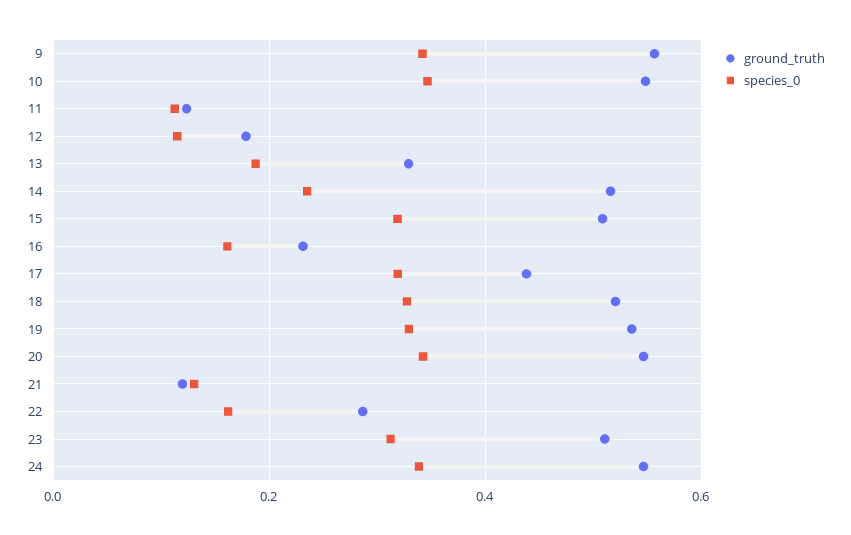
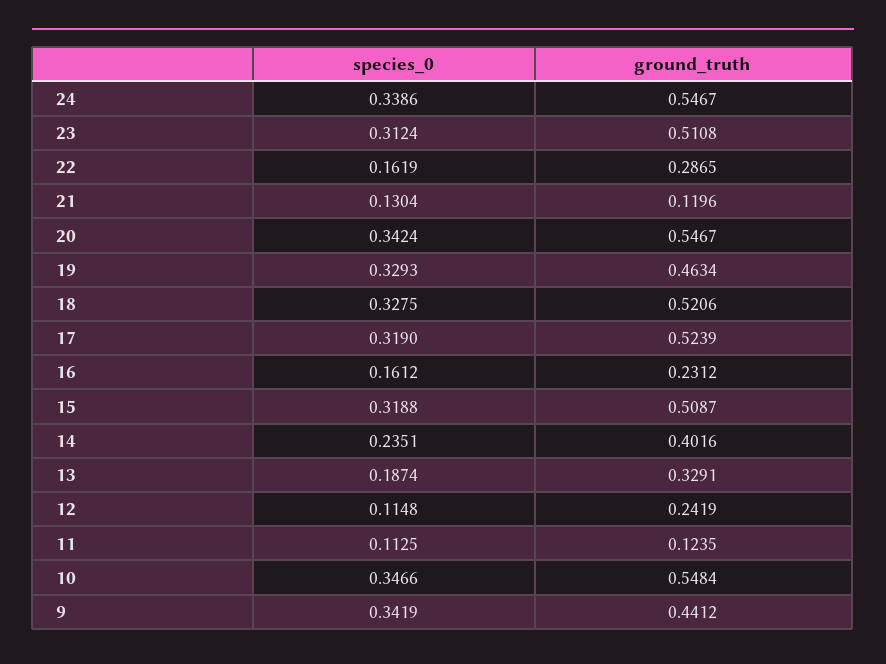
  {
    "ground_truth": {
-     "9": 0.56,
+     "9": 0.4412,
      "10": 0.5484,
      "11": 0.1235,
-     "12": 0.18,
+     "12": 0.2419,
      "13": 0.3291,
-     "14": 0.52,
+     "14": 0.4016,
      "15": 0.5087,
      "16": 0.2312,
-     "17": 0.44,
+     "17": 0.5239,
      "18": 0.5206,
-     "19": 0.54,
+     "19": 0.4634,
      "20": 0.5467,
      "21": 0.1196,
      "22": 0.2865,
      "23": 0.5108,
      "24": 0.5467
    },
    "species_0": {
      "9": 0.3419,
      "10": 0.3466,
      "11": 0.1125,
      "12": 0.1148,
      "13": 0.1874,
      "14": 0.2351,
      "15": 0.3188,
      "16": 0.1612,
      "17": 0.319,
      "18": 0.3275,
      "19": 0.3293,
      "20": 0.3424,
      "21": 0.1304,
      "22": 0.1619,
      "23": 0.3124,
      "24": 0.3386
    }
  }

